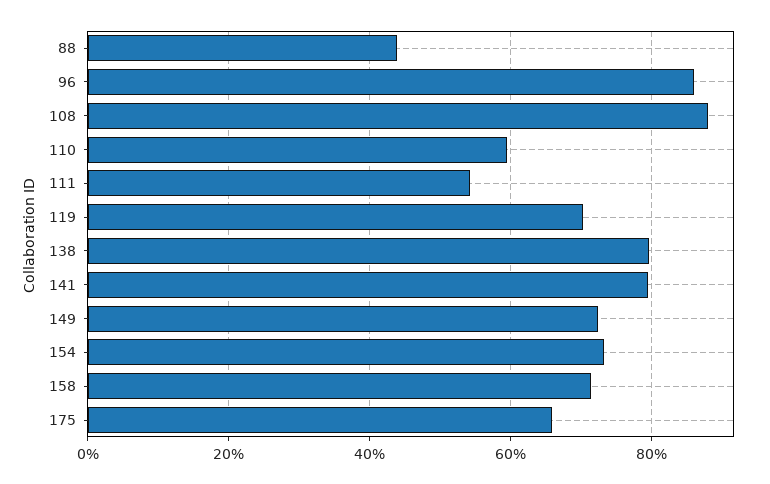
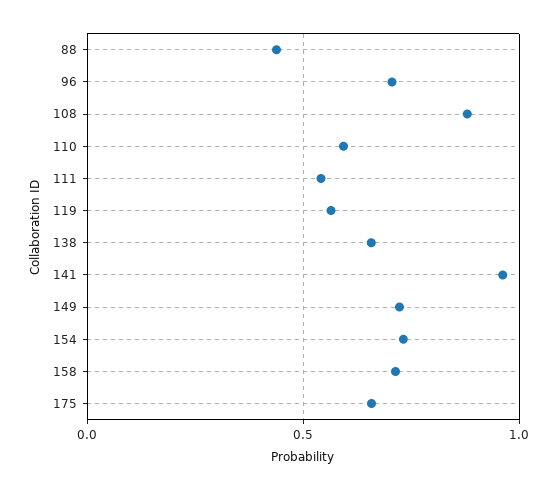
  {
    "88": 0.44,
-   "96": 0.86,
+   "96": 0.7,
    "108": 0.88,
    "110": 0.6,
    "111": 0.54,
-   "119": 0.7,
+   "119": 0.55,
-   "138": 0.8,
+   "138": 0.65,
-   "141": 0.8,
+   "141": 0.95,
    "149": 0.72,
    "154": 0.74,
    "158": 0.72,
    "175": 0.66
  }

